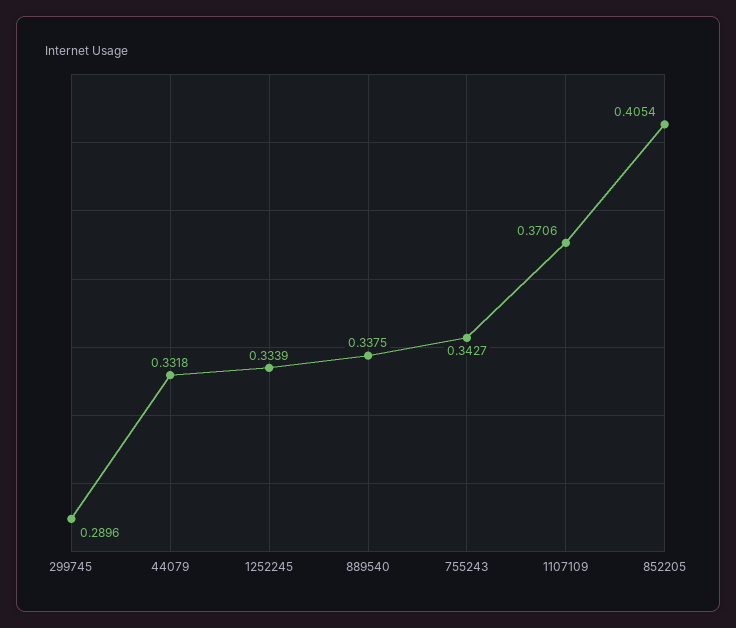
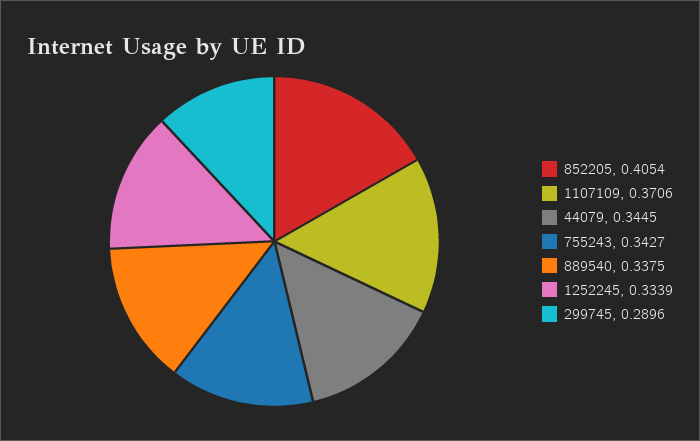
  {
    "299745": 0.2896,
-   "44079": 0.3318,
+   "44079": 0.3445,
    "1252245": 0.3339,
    "889540": 0.3375,
    "755243": 0.3427,
    "1107109": 0.3706,
    "852205": 0.4054
  }

